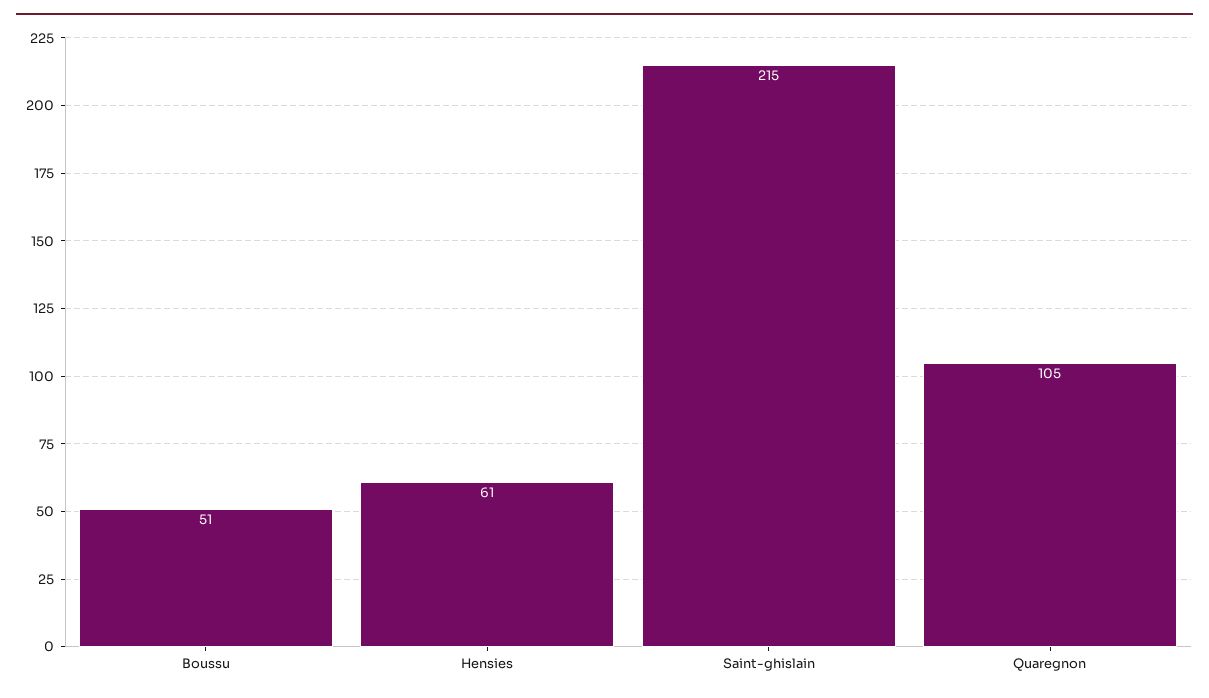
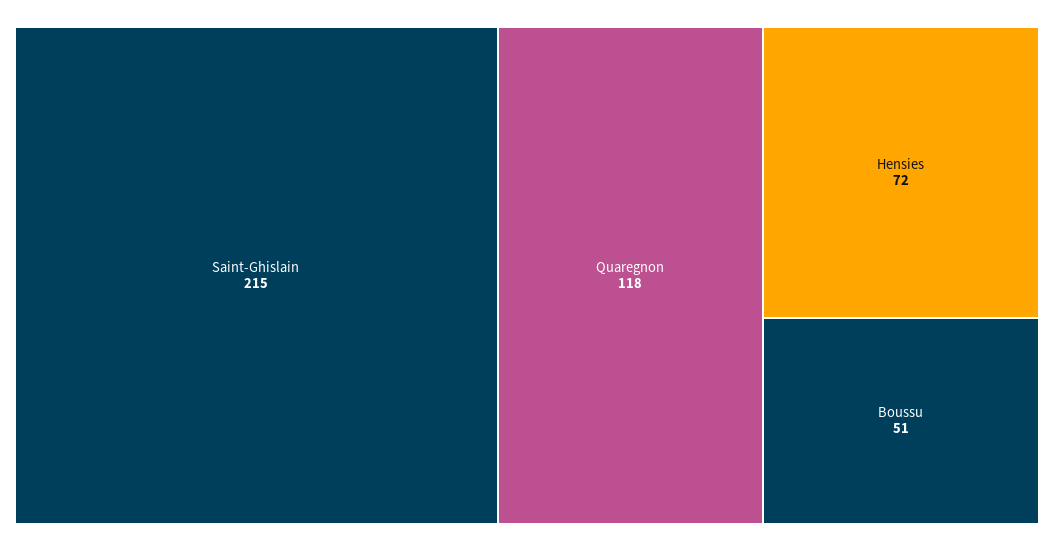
  {
    "Boussu": 51,
-   "Hensies": 61,
+   "Hensies": 72,
    "Saint-ghislain": 215,
-   "Quaregnon": 105
+   "Quaregnon": 118
  }

